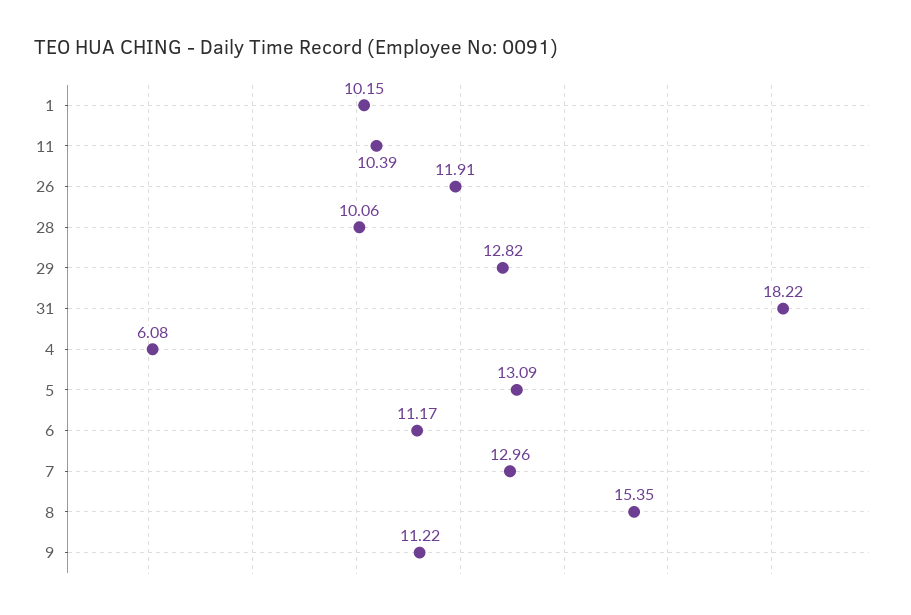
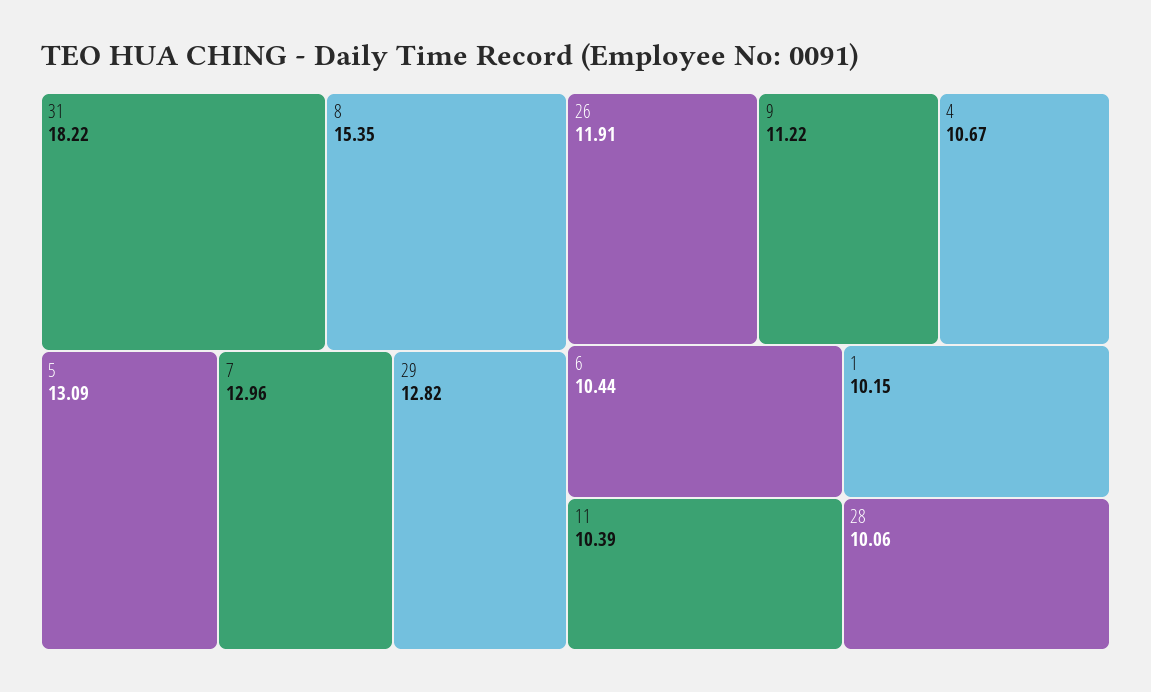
  {
    "1": 10.15,
    "11": 10.39,
    "26": 11.91,
    "28": 10.06,
    "29": 12.82,
    "31": 18.22,
-   "4": 6.08,
+   "4": 10.67,
    "5": 13.09,
-   "6": 11.17,
+   "6": 10.44,
    "7": 12.96,
    "8": 15.35,
    "9": 11.22
  }

